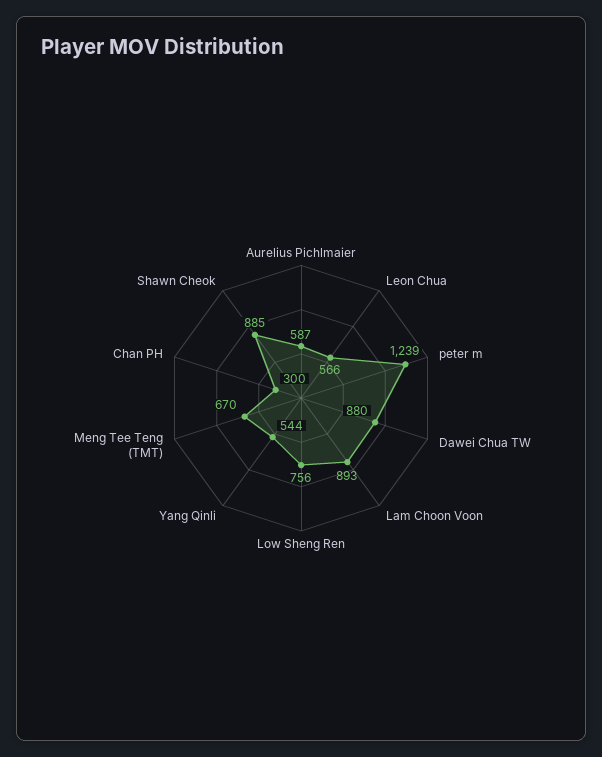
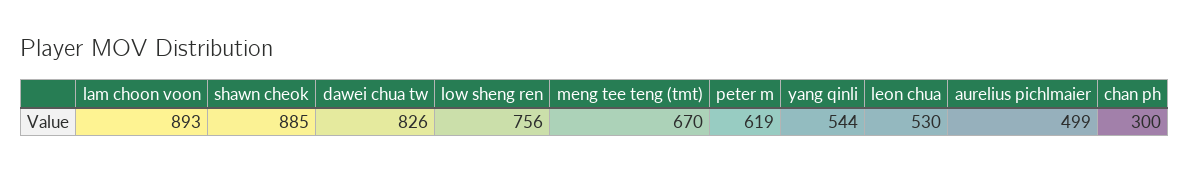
  {
-   "Aurelius Pichlmaier": 587,
+   "Aurelius Pichlmaier": 499,
-   "Leon Chua": 566,
+   "Leon Chua": 530,
-   "peter m": 1239,
+   "peter m": 619,
-   "Dawei Chua TW": 880,
+   "Dawei Chua TW": 826,
    "Lam Choon Voon": 893,
    "Low Sheng Ren": 756,
    "Yang Qinli": 544,
    "Meng Tee Teng (TMT)": 670,
    "Chan PH": 300,
    "Shawn Cheok": 885
  }

